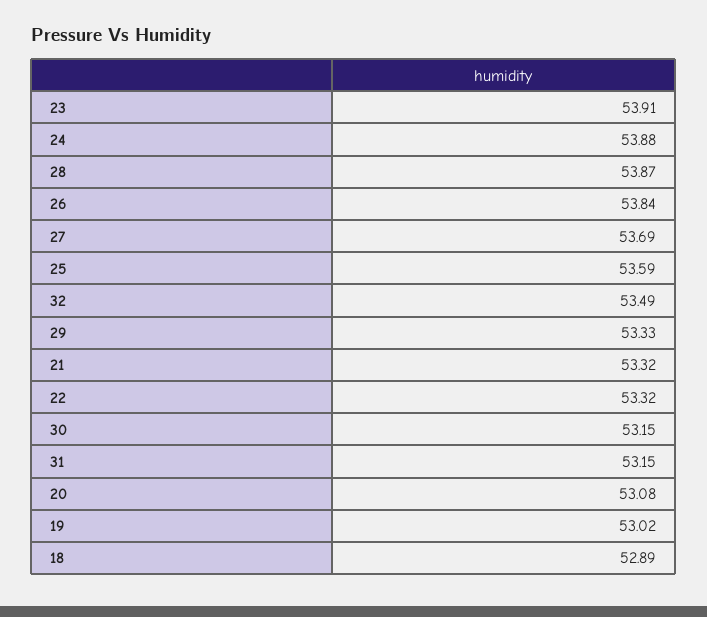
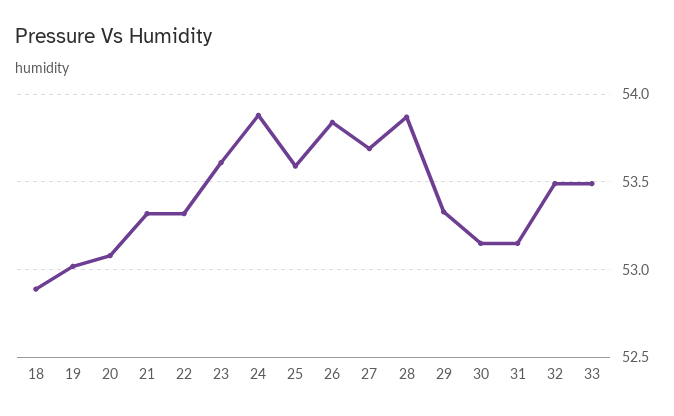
  {
-   "23": 53.91,
+   "23": 53.6,
    "24": 53.88,
    "28": 53.87,
    "26": 53.84,
    "27": 53.69,
    "25": 53.59,
    "32": 53.49,
    "29": 53.33,
    "21": 53.32,
    "22": 53.32,
    "30": 53.15,
    "31": 53.15,
    "20": 53.08,
    "19": 53.02,
-   "18": 52.89
+   "18": 52.89,
+   "33": 53.5
  }

